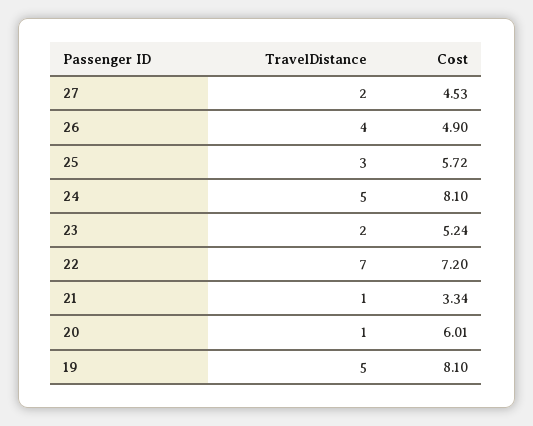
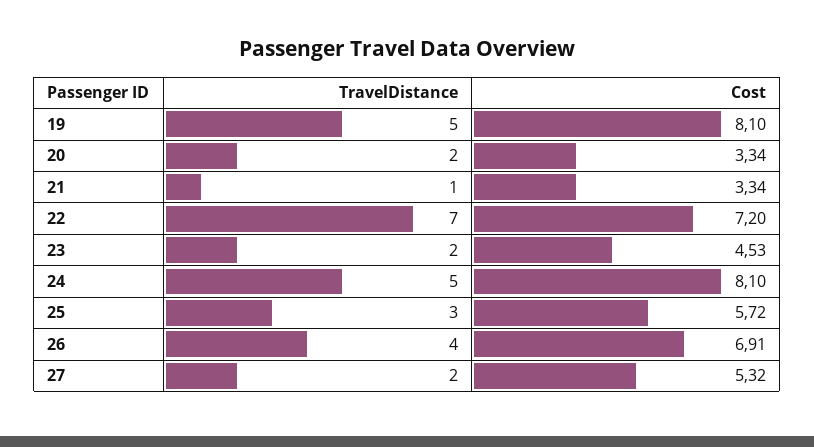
  {
    "TravelDistance": {
      "27": 2,
      "26": 4,
      "25": 3,
      "24": 5,
      "23": 2,
      "22": 7,
      "21": 1,
-     "20": 1,
+     "20": 2,
      "19": 5
    },
    "Cost": {
-     "27": 4.53,
+     "27": 5.32,
-     "26": 4.9,
+     "26": 6.91,
      "25": 5.72,
      "24": 8.1,
-     "23": 5.24,
+     "23": 4.53,
      "22": 7.2,
      "21": 3.34,
-     "20": 6.01,
+     "20": 3.34,
      "19": 8.1
    }
  }

